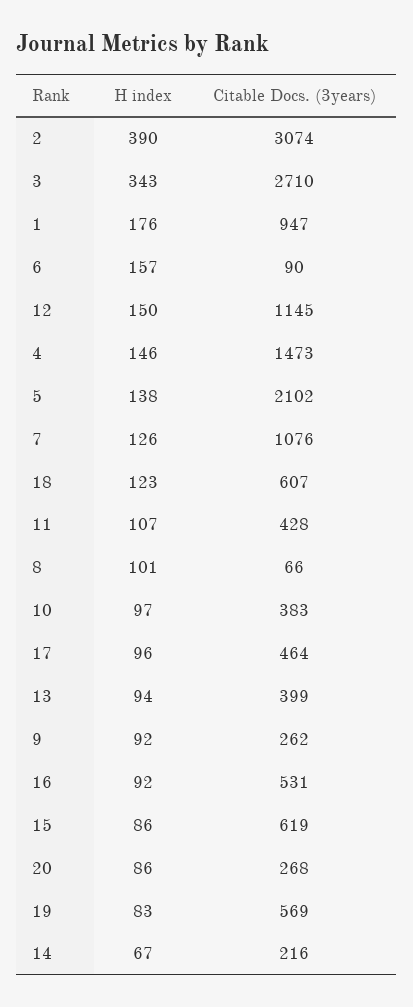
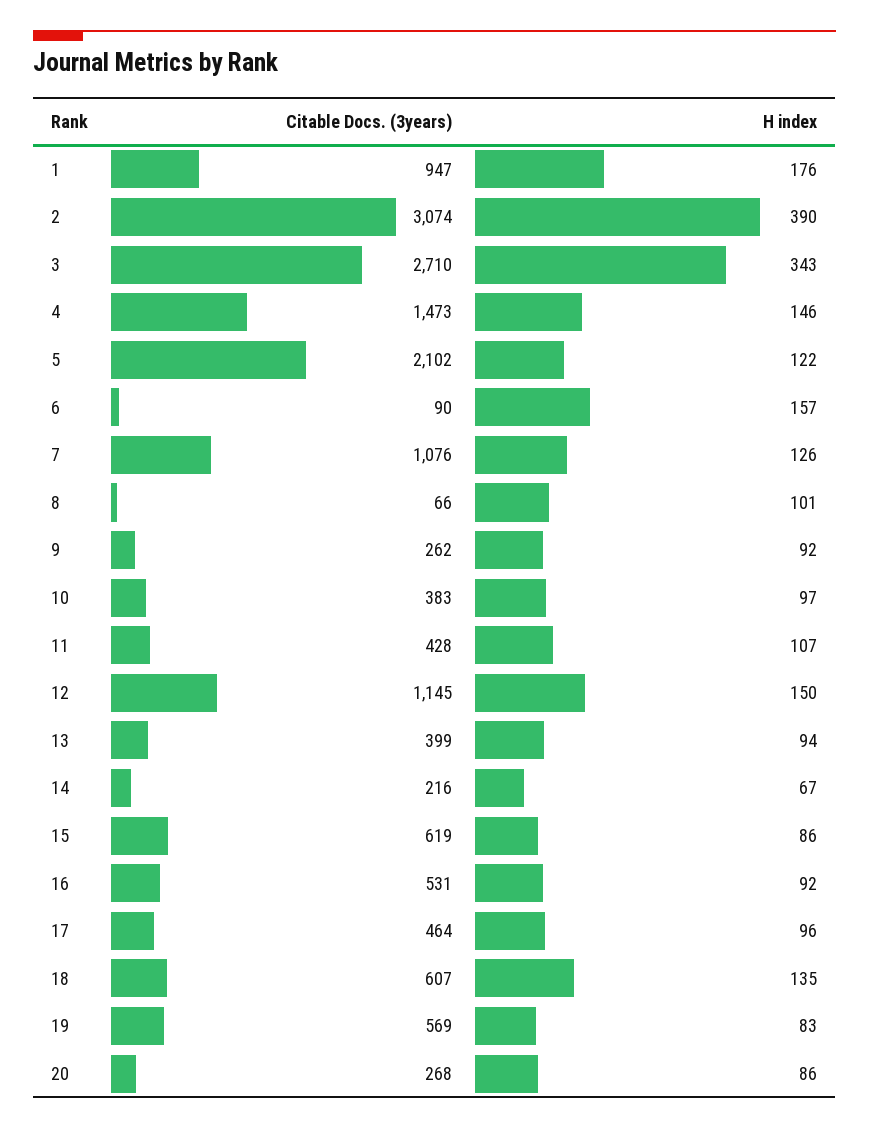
  {
    "H index": {
      "2": 390,
      "3": 343,
      "1": 176,
      "6": 157,
      "12": 150,
      "4": 146,
-     "5": 138,
+     "5": 122,
      "7": 126,
-     "18": 123,
+     "18": 135,
      "11": 107,
      "8": 101,
      "10": 97,
      "17": 96,
      "13": 94,
      "9": 92,
      "16": 92,
      "15": 86,
      "20": 86,
      "19": 83,
      "14": 67
    },
    "Citable Docs. (3years)": {
      "2": 3074,
      "3": 2710,
      "1": 947,
      "6": 90,
      "12": 1145,
      "4": 1473,
      "5": 2102,
      "7": 1076,
      "18": 607,
      "11": 428,
      "8": 66,
      "10": 383,
      "17": 464,
      "13": 399,
      "9": 262,
      "16": 531,
      "15": 619,
      "20": 268,
      "19": 569,
      "14": 216
    }
  }

